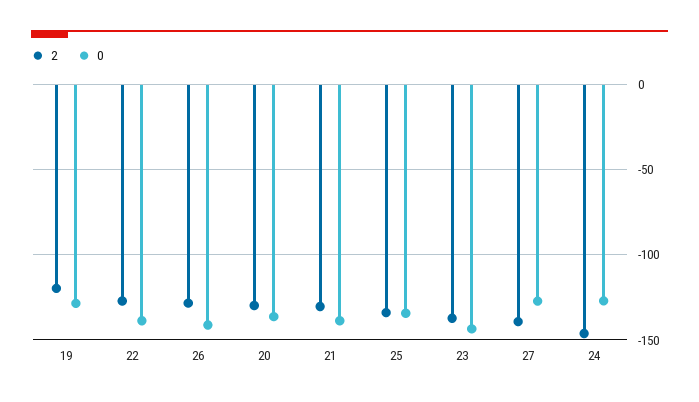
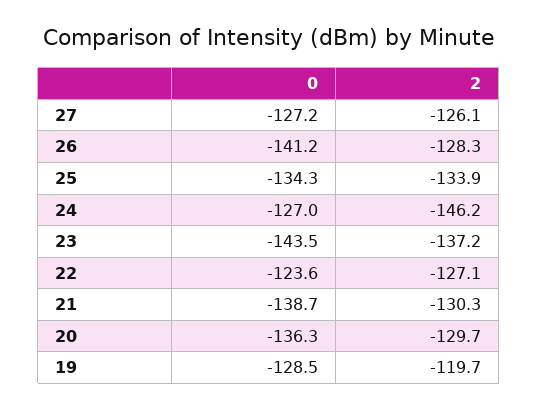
  {
    "2": {
      "19": -119.7,
      "22": -127.1,
      "26": -128.3,
      "20": -129.7,
      "21": -130.3,
      "25": -133.9,
      "23": -137.2,
-     "27": -140,
+     "27": -126.1,
      "24": -146.2
    },
    "0": {
      "19": -128.5,
-     "22": -140,
+     "22": -123.6,
      "26": -141.2,
      "20": -136.3,
      "21": -138.7,
      "25": -134.3,
      "23": -143.5,
      "27": -127.2,
      "24": -127
    }
  }

